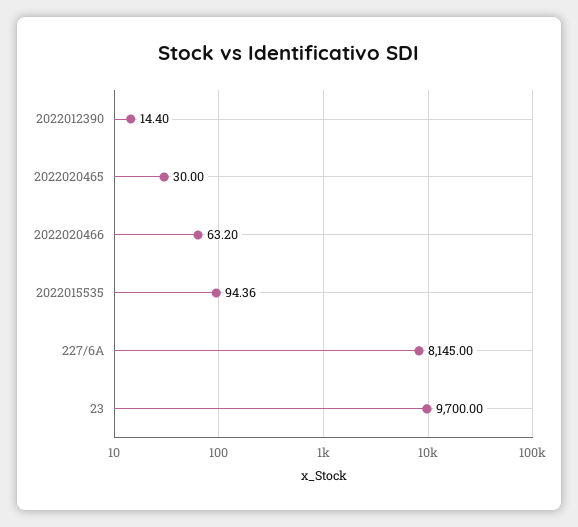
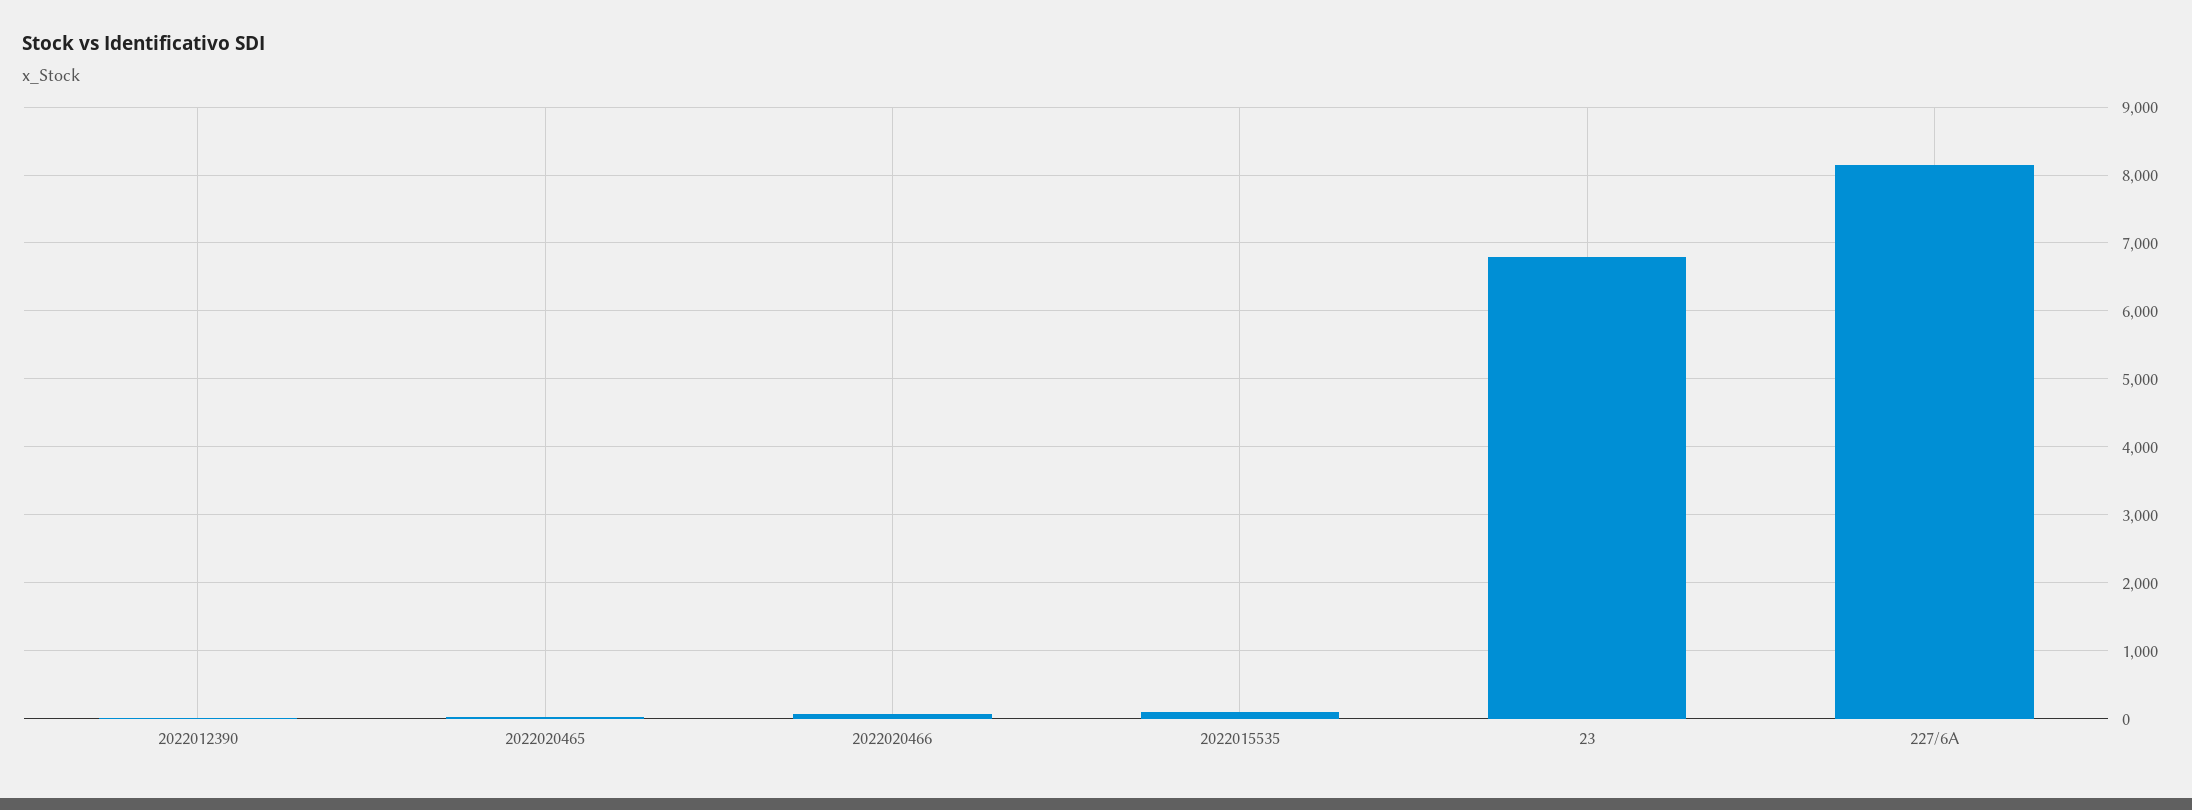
  {
    "2022012390": 14.4,
    "2022020465": 30,
    "2022020466": 63.2,
    "2022015535": 94.36,
    "227/6A": 8145,
-   "23": 9700
+   "23": 6800
  }

